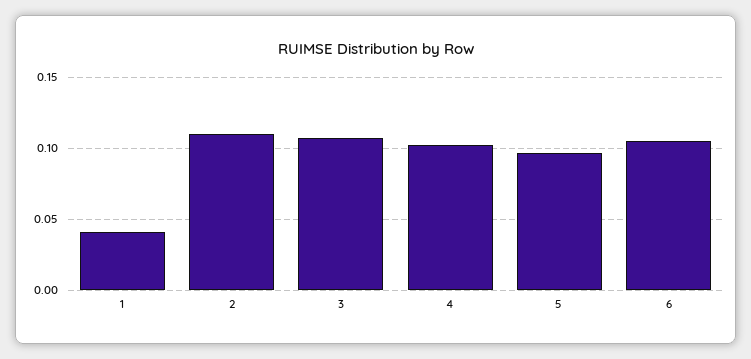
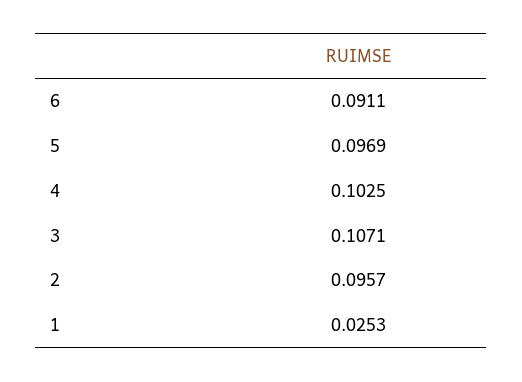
  {
-   "1": 0.04,
+   "1": 0.0253,
-   "2": 0.11,
+   "2": 0.0957,
    "3": 0.1071,
    "4": 0.1025,
    "5": 0.0969,
-   "6": 0.105
+   "6": 0.0911
  }

